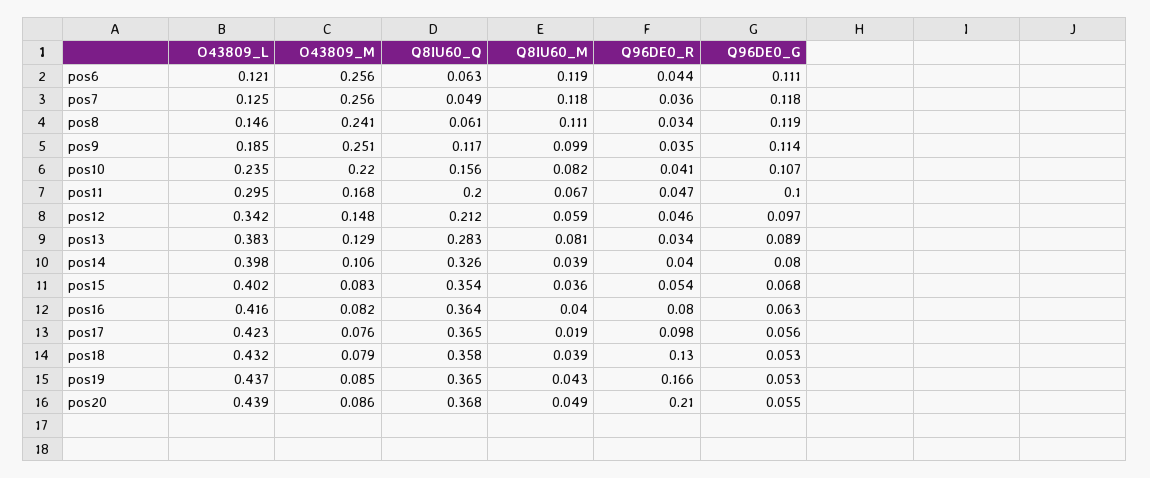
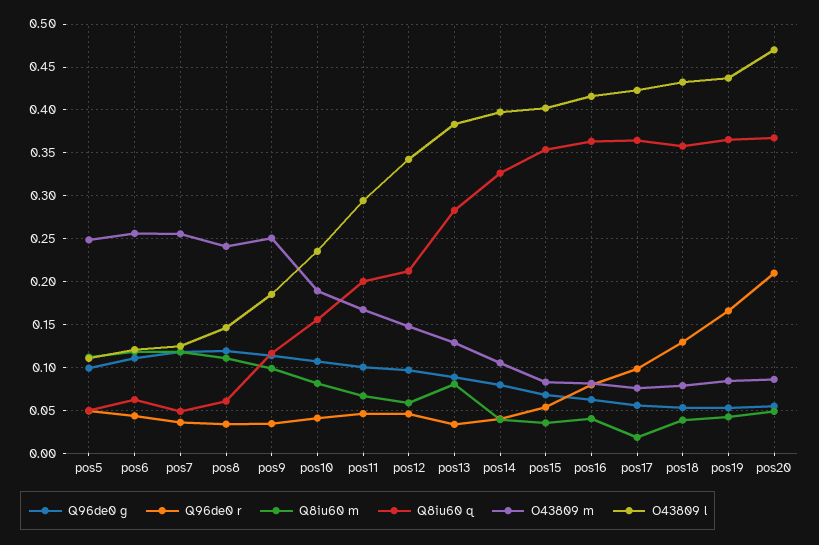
  {
    "O43809_L": {
      "pos6": 0.121,
      "pos7": 0.125,
      "pos8": 0.146,
      "pos9": 0.185,
      "pos10": 0.235,
      "pos11": 0.295,
      "pos12": 0.342,
      "pos13": 0.383,
      "pos14": 0.398,
      "pos15": 0.402,
      "pos16": 0.416,
      "pos17": 0.423,
      "pos18": 0.432,
      "pos19": 0.437,
-     "pos20": 0.439
+     "pos20": 0.47,
+     "pos5": 0.11
    },
    "O43809_M": {
      "pos6": 0.256,
      "pos7": 0.256,
      "pos8": 0.241,
      "pos9": 0.251,
-     "pos10": 0.22,
+     "pos10": 0.19,
      "pos11": 0.168,
      "pos12": 0.148,
      "pos13": 0.129,
      "pos14": 0.106,
      "pos15": 0.083,
      "pos16": 0.082,
      "pos17": 0.076,
      "pos18": 0.079,
      "pos19": 0.085,
-     "pos20": 0.086
+     "pos20": 0.086,
+     "pos5": 0.25
    },
    "Q8IU60_Q": {
      "pos6": 0.063,
      "pos7": 0.049,
      "pos8": 0.061,
      "pos9": 0.117,
      "pos10": 0.156,
      "pos11": 0.2,
      "pos12": 0.212,
      "pos13": 0.283,
      "pos14": 0.326,
      "pos15": 0.354,
      "pos16": 0.364,
      "pos17": 0.365,
      "pos18": 0.358,
      "pos19": 0.365,
-     "pos20": 0.368
+     "pos20": 0.368,
+     "pos5": 0.05
    },
    "Q8IU60_M": {
      "pos6": 0.119,
      "pos7": 0.118,
      "pos8": 0.111,
      "pos9": 0.099,
      "pos10": 0.082,
      "pos11": 0.067,
      "pos12": 0.059,
      "pos13": 0.081,
      "pos14": 0.039,
      "pos15": 0.036,
      "pos16": 0.04,
      "pos17": 0.019,
      "pos18": 0.039,
      "pos19": 0.043,
-     "pos20": 0.049
+     "pos20": 0.049,
+     "pos5": 0.11
    },
    "Q96DE0_R": {
      "pos6": 0.044,
      "pos7": 0.036,
      "pos8": 0.034,
      "pos9": 0.035,
      "pos10": 0.041,
      "pos11": 0.047,
      "pos12": 0.046,
      "pos13": 0.034,
      "pos14": 0.04,
      "pos15": 0.054,
      "pos16": 0.08,
      "pos17": 0.098,
      "pos18": 0.13,
      "pos19": 0.166,
-     "pos20": 0.21
+     "pos20": 0.21,
+     "pos5": 0.05
    },
    "Q96DE0_G": {
      "pos6": 0.111,
      "pos7": 0.118,
      "pos8": 0.119,
      "pos9": 0.114,
      "pos10": 0.107,
      "pos11": 0.1,
      "pos12": 0.097,
      "pos13": 0.089,
      "pos14": 0.08,
      "pos15": 0.068,
      "pos16": 0.063,
      "pos17": 0.056,
      "pos18": 0.053,
      "pos19": 0.053,
-     "pos20": 0.055
+     "pos20": 0.055,
+     "pos5": 0.1
    }
  }

